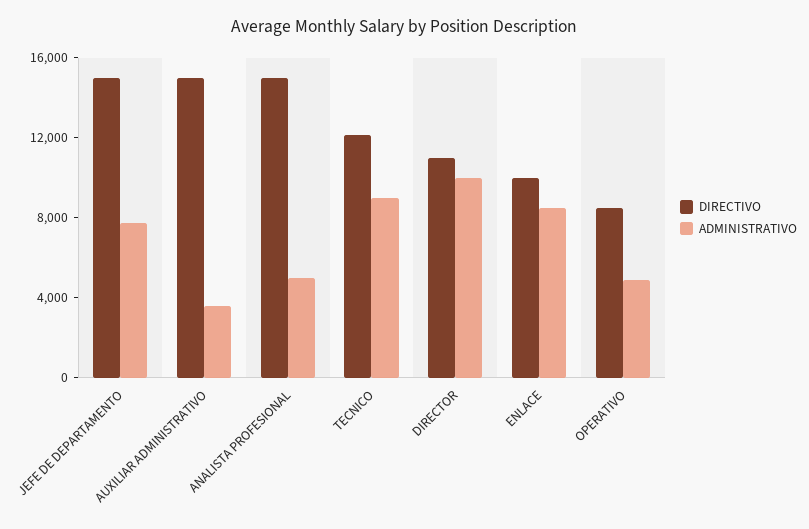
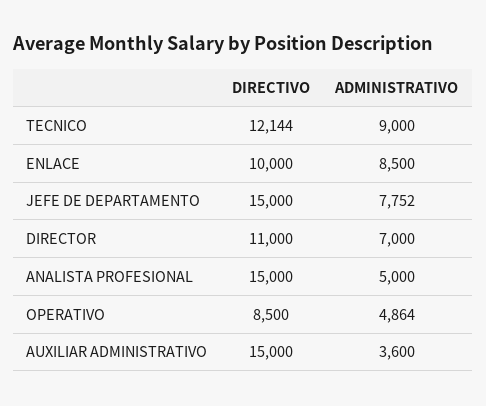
  {
    "DIRECTIVO": {
      "JEFE DE DEPARTAMENTO": 15000,
      "AUXILIAR ADMINISTRATIVO": 15000,
      "ANALISTA PROFESIONAL": 15000,
      "TECNICO": 12144,
      "DIRECTOR": 11000,
      "ENLACE": 10000,
      "OPERATIVO": 8500
    },
    "ADMINISTRATIVO": {
      "JEFE DE DEPARTAMENTO": 7752,
      "AUXILIAR ADMINISTRATIVO": 3600,
      "ANALISTA PROFESIONAL": 5000,
      "TECNICO": 9000,
-     "DIRECTOR": 10000,
+     "DIRECTOR": 7000,
      "ENLACE": 8500,
      "OPERATIVO": 4864
    }
  }

